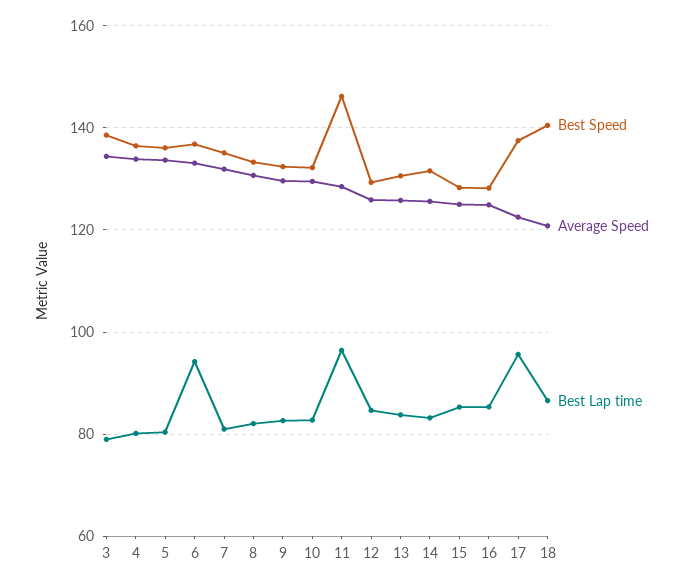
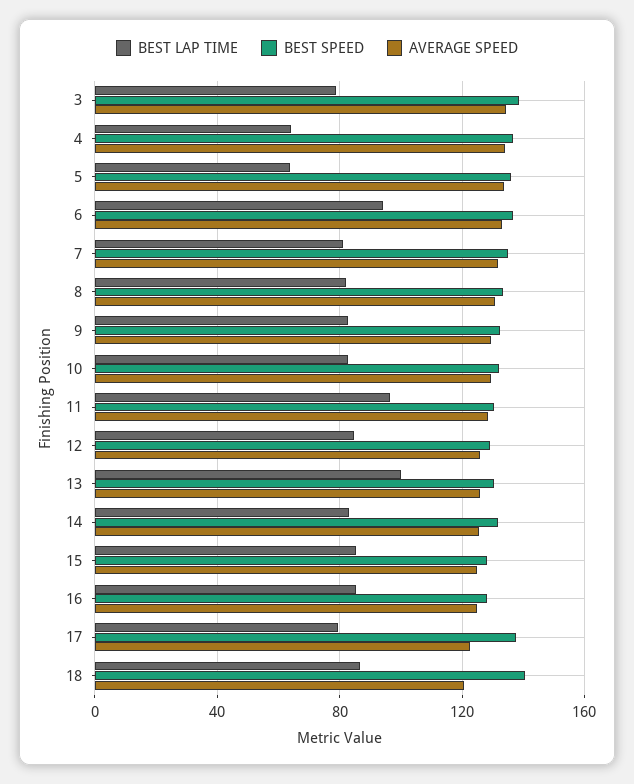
  {
    "Best Speed": {
      "3": 138,
      "4": 136,
      "5": 136,
      "6": 136,
      "7": 136,
      "8": 134,
      "9": 132,
      "10": 132,
-     "11": 146,
+     "11": 130,
      "12": 130,
      "13": 130,
      "14": 132,
      "15": 128,
      "16": 128,
      "17": 138,
      "18": 140
    },
    "Average Speed": {
      "3": 134,
      "4": 134,
      "5": 134,
      "6": 134,
      "7": 132,
      "8": 130,
      "9": 130,
      "10": 130,
      "11": 128,
      "12": 126,
      "13": 126,
      "14": 126,
      "15": 126,
      "16": 124,
      "17": 122,
      "18": 120
    },
    "Best Lap time": {
      "3": 78,
-     "4": 80,
+     "4": 65,
-     "5": 80,
+     "5": 65,
      "6": 94,
      "7": 80,
      "8": 82,
      "9": 82,
      "10": 82,
      "11": 96,
      "12": 84,
-     "13": 84,
+     "13": 100,
      "14": 84,
      "15": 86,
      "16": 86,
-     "17": 96,
+     "17": 80,
      "18": 86
    }
  }

